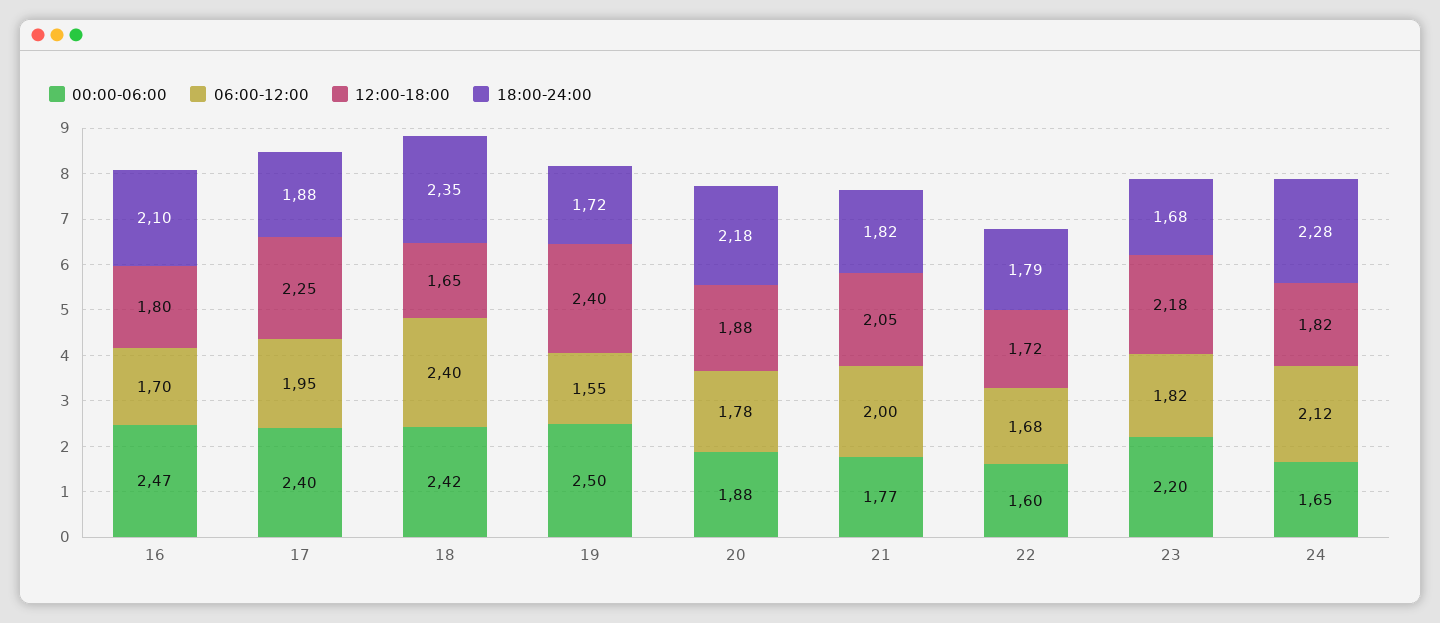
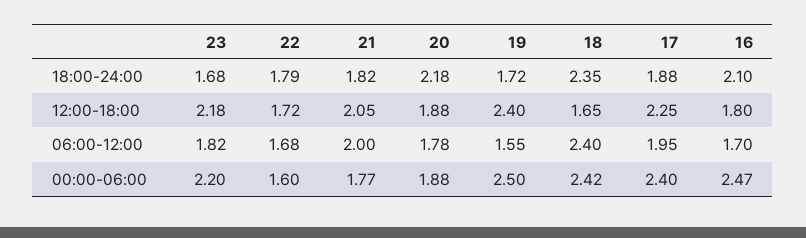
  {
    "00:00-06:00": {
      "16": 2.47,
      "17": 2.4,
      "18": 2.42,
      "19": 2.5,
      "20": 1.88,
      "21": 1.77,
      "22": 1.6,
-     "23": 2.2,
+     "23": 2.2
-     "24": 1.65
    },
    "06:00-12:00": {
      "16": 1.7,
      "17": 1.95,
      "18": 2.4,
      "19": 1.55,
      "20": 1.78,
      "21": 2,
      "22": 1.68,
-     "23": 1.82,
+     "23": 1.82
-     "24": 2.12
    },
    "12:00-18:00": {
      "16": 1.8,
      "17": 2.25,
      "18": 1.65,
      "19": 2.4,
      "20": 1.88,
      "21": 2.05,
      "22": 1.72,
-     "23": 2.18,
+     "23": 2.18
-     "24": 1.82
    },
    "18:00-24:00": {
      "16": 2.1,
      "17": 1.88,
      "18": 2.35,
      "19": 1.72,
      "20": 2.18,
      "21": 1.82,
      "22": 1.79,
-     "23": 1.68,
+     "23": 1.68
-     "24": 2.28
    }
  }

